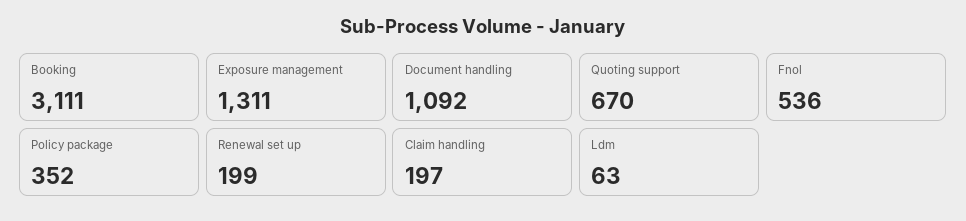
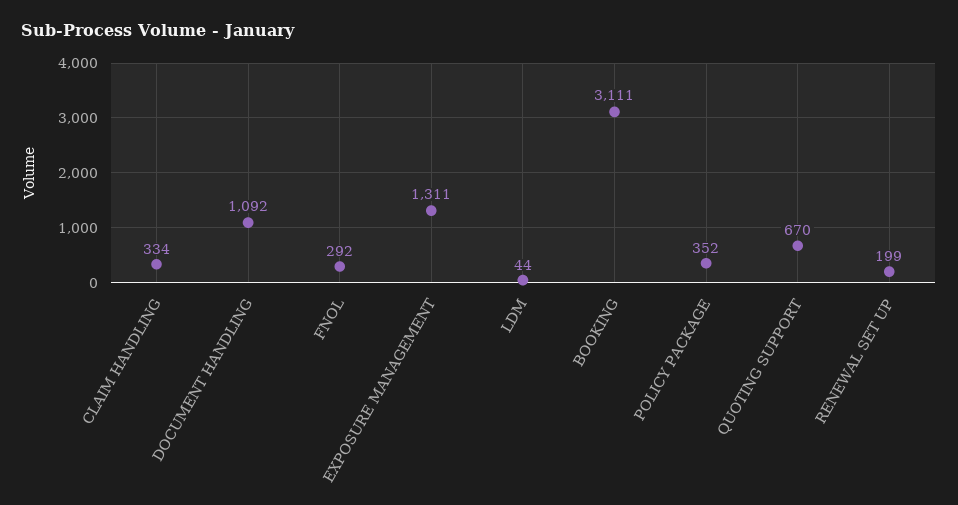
  {
    "Booking": 3111,
    "Exposure management": 1311,
    "Document handling": 1092,
    "Quoting support": 670,
-   "Fnol": 536,
+   "Fnol": 292,
    "Policy package": 352,
    "Renewal set up": 199,
-   "Claim handling": 197,
+   "Claim handling": 334,
-   "Ldm": 63
+   "Ldm": 44
  }

